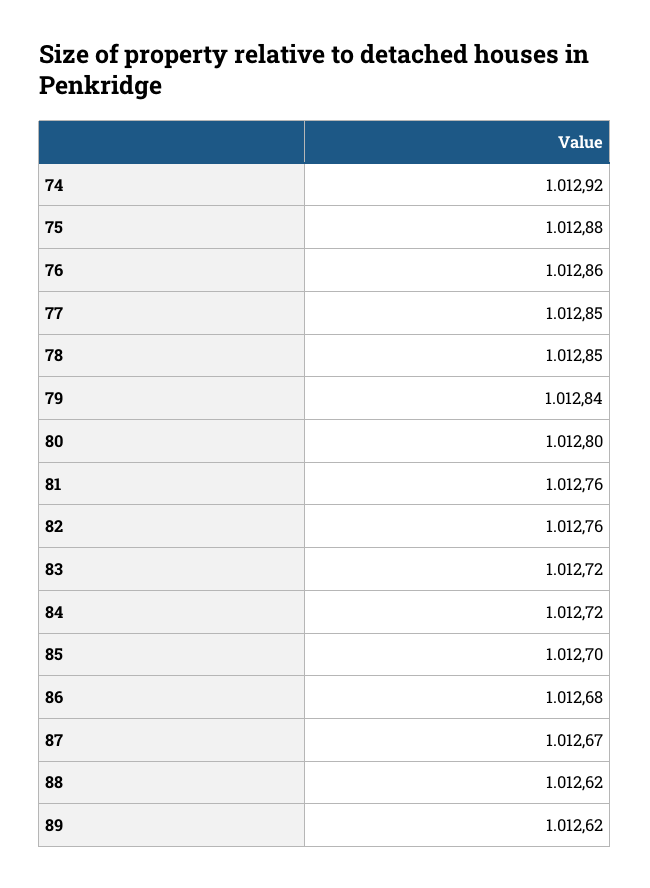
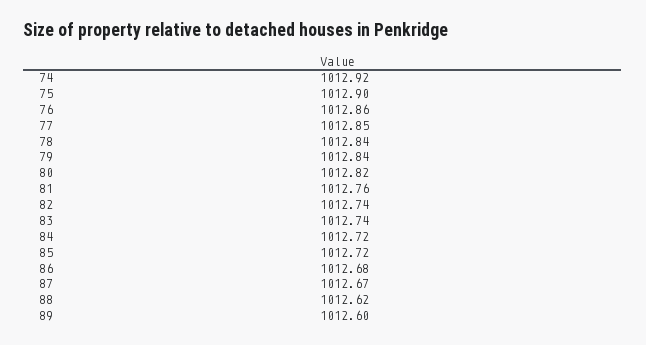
  {
    "74": 1012.92,
-   "75": 1012.88,
+   "75": 1012.9,
    "76": 1012.86,
    "77": 1012.85,
-   "78": 1012.85,
+   "78": 1012.84,
    "79": 1012.84,
-   "80": 1012.8,
+   "80": 1012.82,
    "81": 1012.76,
-   "82": 1012.76,
+   "82": 1012.74,
-   "83": 1012.72,
+   "83": 1012.74,
    "84": 1012.72,
-   "85": 1012.7,
+   "85": 1012.72,
    "86": 1012.68,
    "87": 1012.67,
    "88": 1012.62,
-   "89": 1012.62
+   "89": 1012.6
  }

